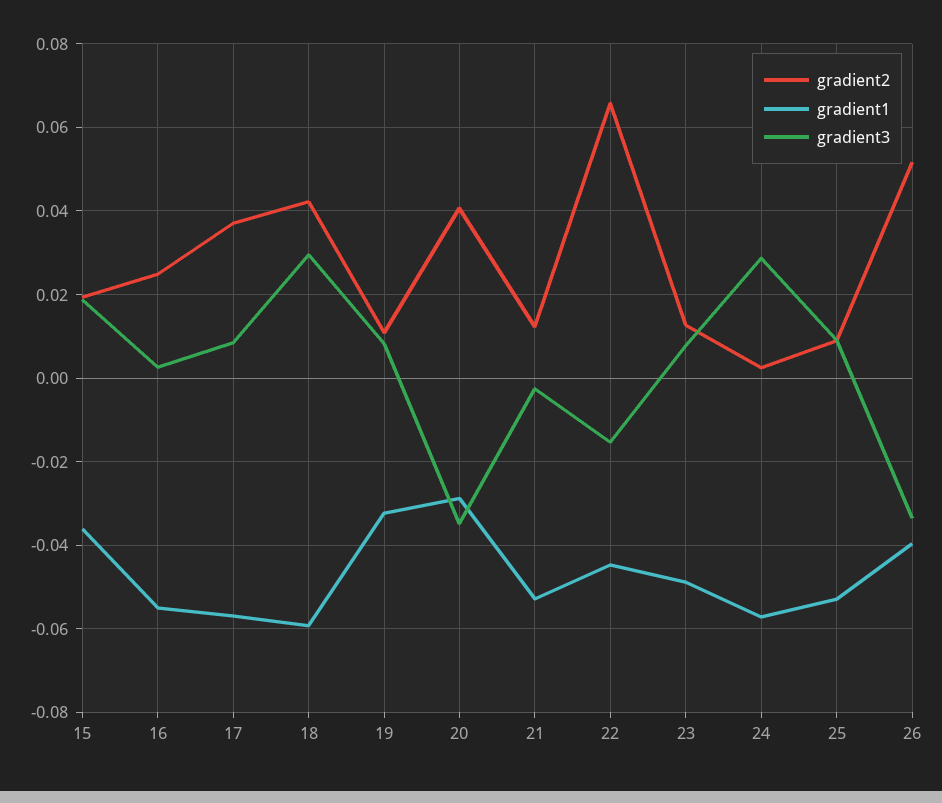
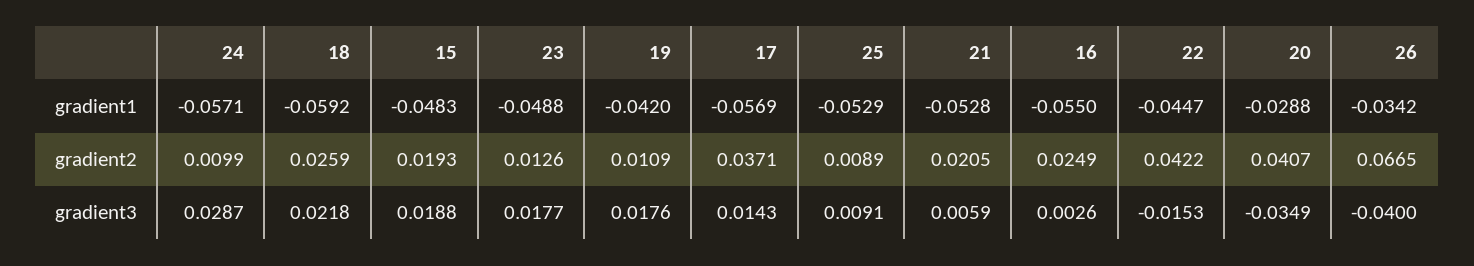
  {
    "gradient2": {
      "15": 0.0193,
      "16": 0.0249,
      "17": 0.0371,
-     "18": 0.042,
+     "18": 0.0259,
      "19": 0.0109,
      "20": 0.0407,
-     "21": 0.012,
+     "21": 0.0205,
-     "22": 0.066,
+     "22": 0.0422,
      "23": 0.0126,
-     "24": 0.002,
+     "24": 0.0099,
      "25": 0.0089,
-     "26": 0.052
+     "26": 0.0665
    },
    "gradient1": {
-     "15": -0.036,
+     "15": -0.0483,
      "16": -0.055,
      "17": -0.0569,
      "18": -0.0592,
-     "19": -0.032,
+     "19": -0.042,
      "20": -0.0288,
      "21": -0.0528,
      "22": -0.0447,
      "23": -0.0488,
      "24": -0.0571,
      "25": -0.0529,
-     "26": -0.04
+     "26": -0.0342
    },
    "gradient3": {
      "15": 0.0188,
      "16": 0.0026,
-     "17": 0.008,
+     "17": 0.0143,
-     "18": 0.03,
+     "18": 0.0218,
-     "19": 0.008,
+     "19": 0.0176,
      "20": -0.0349,
-     "21": -0.002,
+     "21": 0.0059,
      "22": -0.0153,
-     "23": 0.008,
+     "23": 0.0177,
      "24": 0.0287,
      "25": 0.0091,
-     "26": -0.034
+     "26": -0.04
    }
  }

